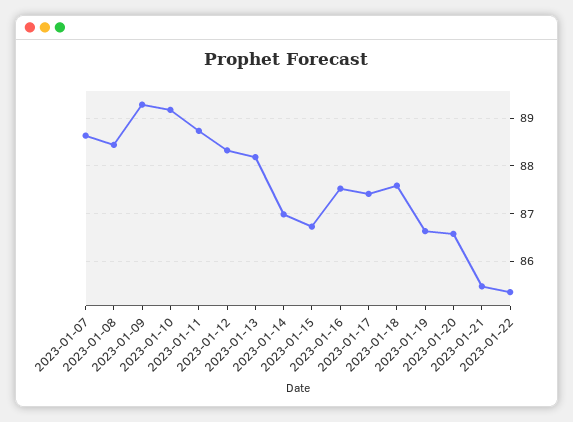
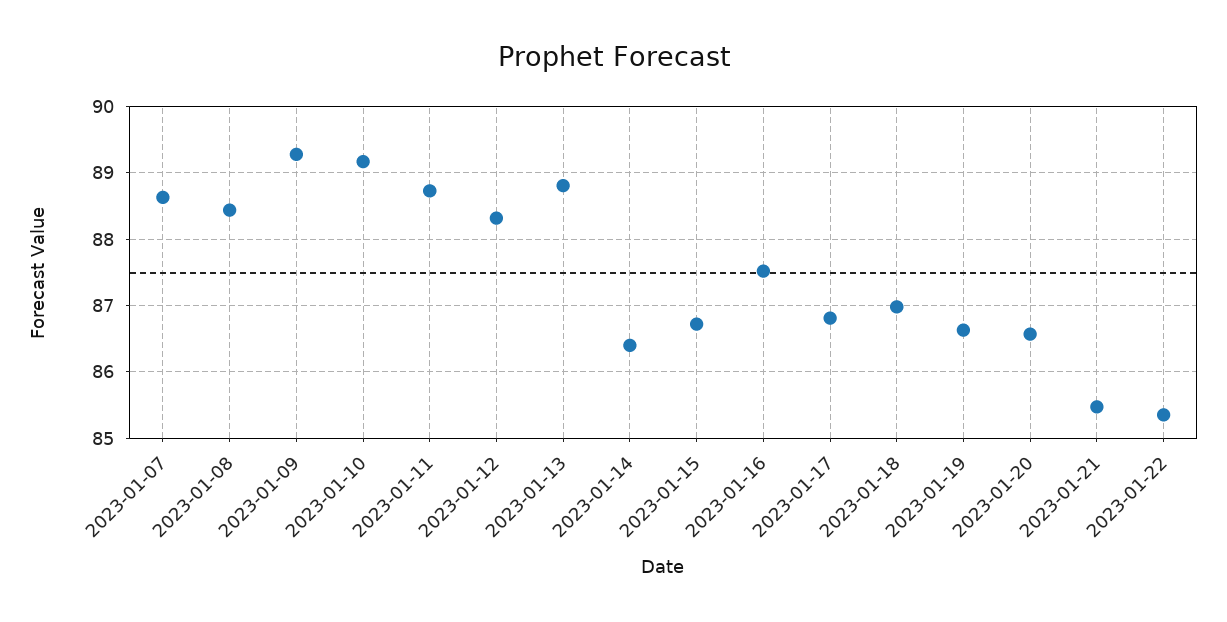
  {
    "2023-01-07": 88.6,
    "2023-01-08": 88.4,
    "2023-01-09": 89.3,
    "2023-01-10": 89.2,
    "2023-01-11": 88.7,
    "2023-01-12": 88.3,
-   "2023-01-13": 88.2,
+   "2023-01-13": 88.8,
-   "2023-01-14": 87,
+   "2023-01-14": 86.4,
    "2023-01-15": 86.7,
    "2023-01-16": 87.5,
-   "2023-01-17": 87.4,
+   "2023-01-17": 86.8,
-   "2023-01-18": 87.6,
+   "2023-01-18": 87,
    "2023-01-19": 86.6,
    "2023-01-20": 86.6,
    "2023-01-21": 85.5,
    "2023-01-22": 85.4
  }

